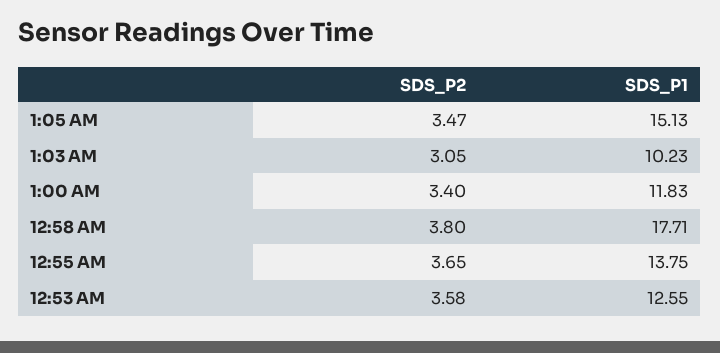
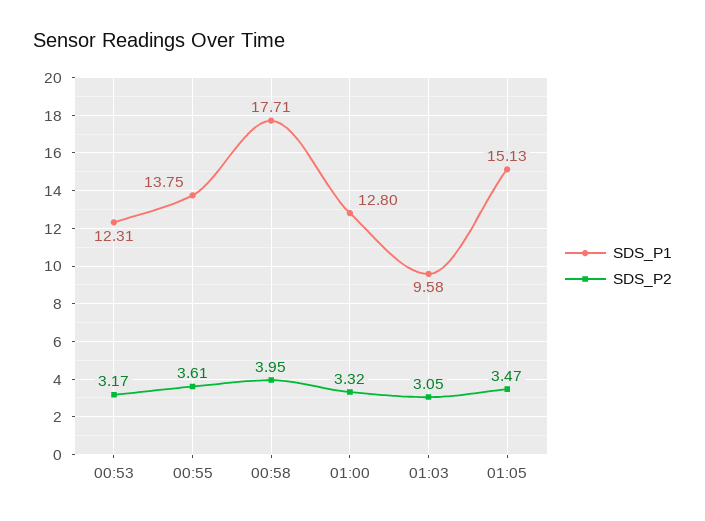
  {
    "SDS_P2": {
      "1:05 AM": 3.47,
      "1:03 AM": 3.05,
-     "1:00 AM": 3.4,
+     "1:00 AM": 3.32,
-     "12:58 AM": 3.8,
+     "12:58 AM": 3.95,
-     "12:55 AM": 3.65,
+     "12:55 AM": 3.61,
-     "12:53 AM": 3.58
+     "12:53 AM": 3.17
    },
    "SDS_P1": {
      "1:05 AM": 15.13,
-     "1:03 AM": 10.23,
+     "1:03 AM": 9.58,
-     "1:00 AM": 11.83,
+     "1:00 AM": 12.8,
      "12:58 AM": 17.71,
      "12:55 AM": 13.75,
-     "12:53 AM": 12.55
+     "12:53 AM": 12.31
    }
  }

